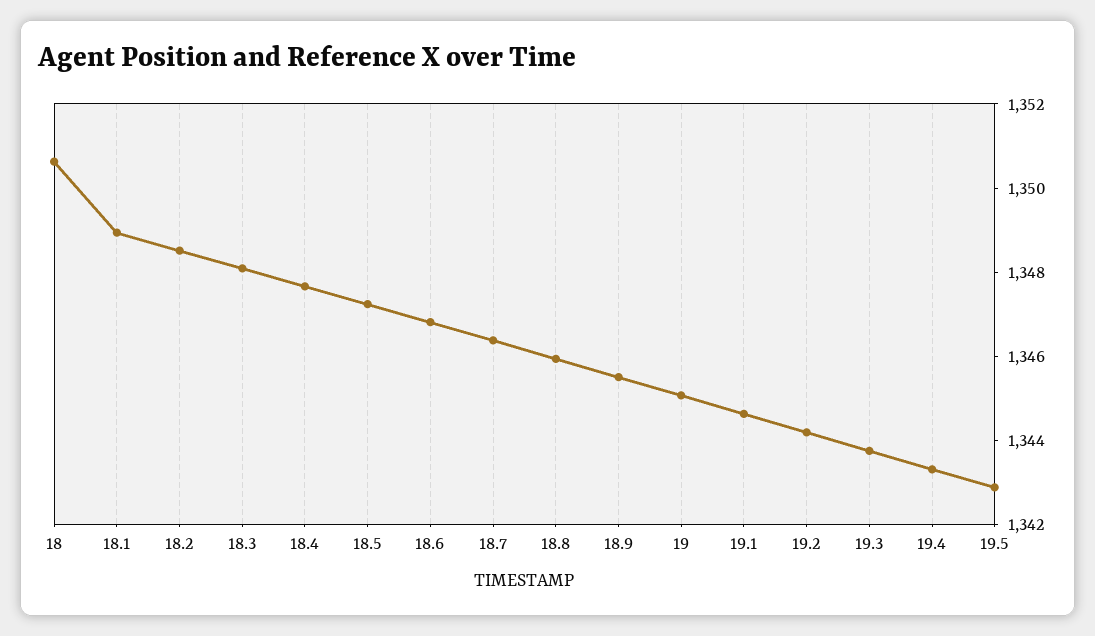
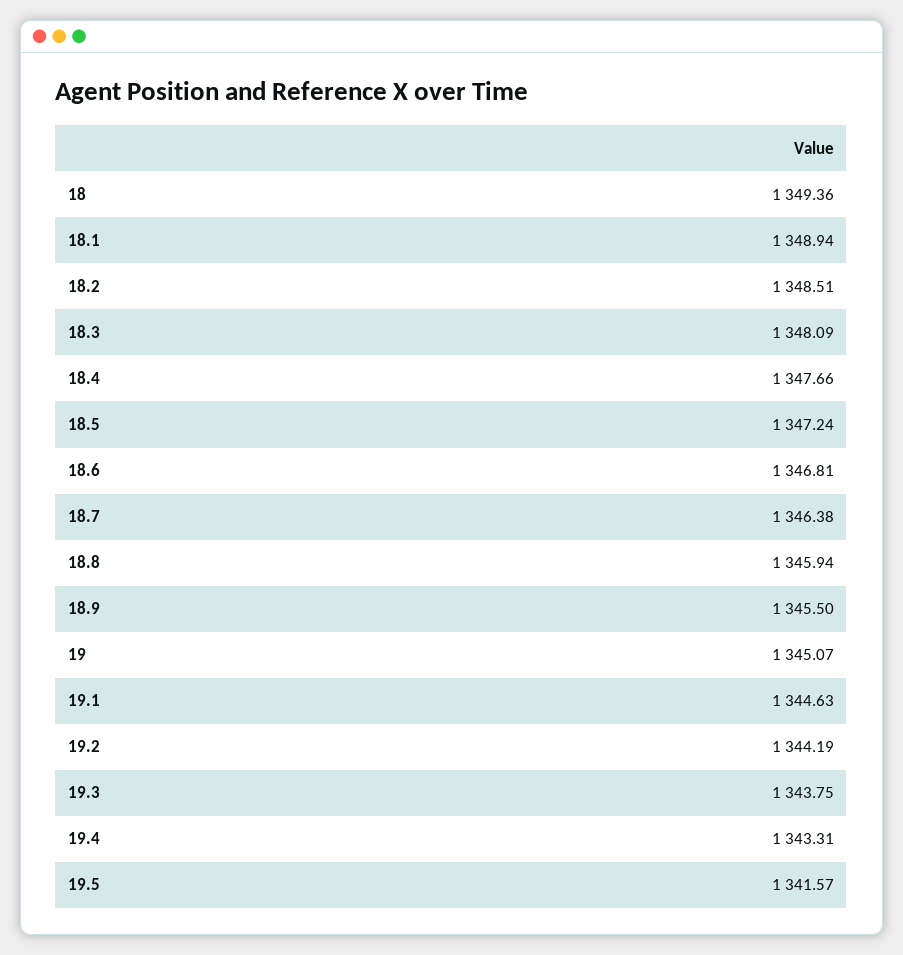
  {
-   "18": 1350.5,
+   "18": 1349.36,
    "18.1": 1348.94,
    "18.2": 1348.51,
    "18.3": 1348.09,
    "18.4": 1347.66,
    "18.5": 1347.24,
    "18.6": 1346.81,
    "18.7": 1346.38,
    "18.8": 1345.94,
    "18.9": 1345.5,
    "19": 1345.07,
    "19.1": 1344.63,
    "19.2": 1344.19,
    "19.3": 1343.75,
    "19.4": 1343.31,
-   "19.5": 1343
+   "19.5": 1341.57
  }

